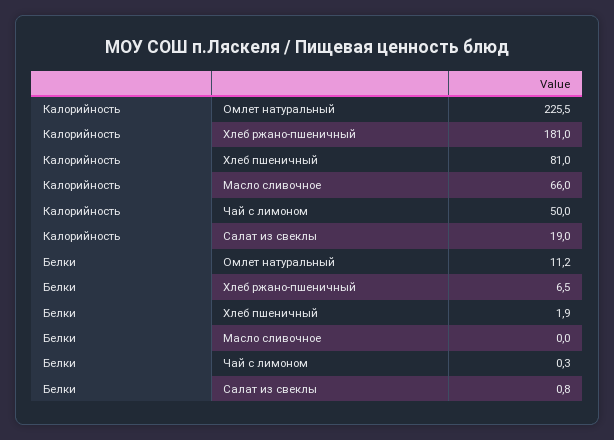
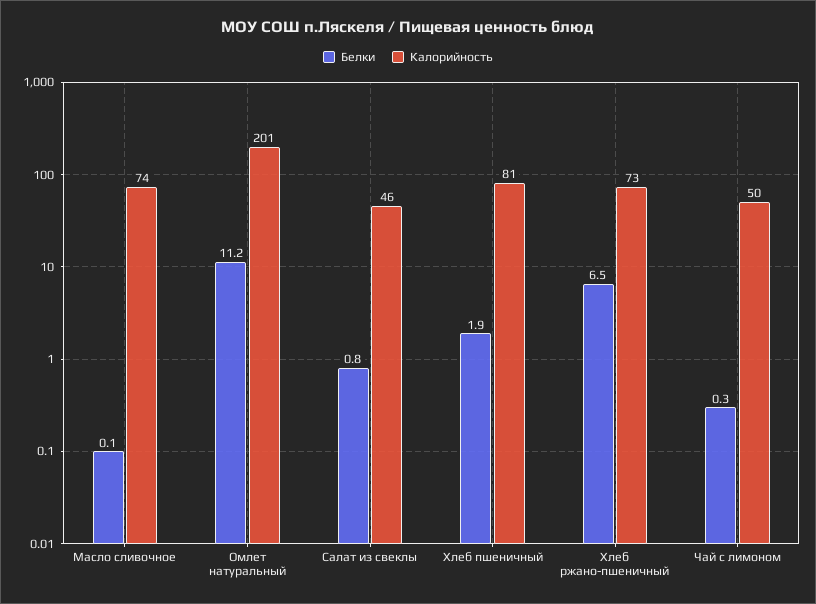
  {
    "Калорийность": {
-     "Омлет натуральный": 225.5,
+     "Омлет натуральный": 201,
-     "Хлеб ржано-пшеничный": 181,
+     "Хлеб ржано-пшеничный": 73,
      "Хлеб пшеничный": 81,
-     "Масло сливочное": 66,
+     "Масло сливочное": 74,
      "Чай с лимоном": 50,
-     "Салат из свеклы": 19
+     "Салат из свеклы": 46
    },
    "Белки": {
      "Омлет натуральный": 11.2,
      "Хлеб ржано-пшеничный": 6.5,
      "Хлеб пшеничный": 1.9,
-     "Масло сливочное": 0,
+     "Масло сливочное": 0.1,
      "Чай с лимоном": 0.3,
      "Салат из свеклы": 0.8
    }
  }

